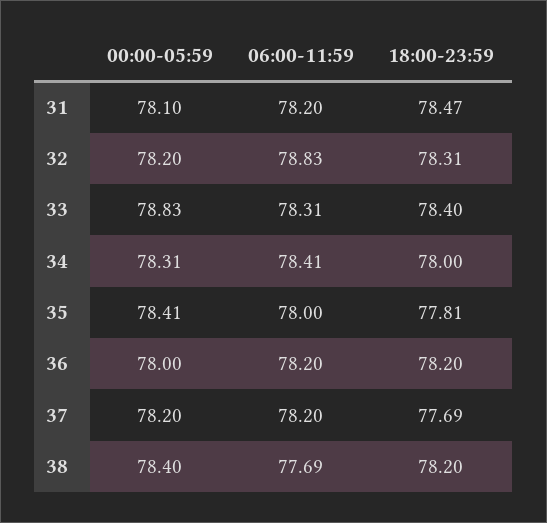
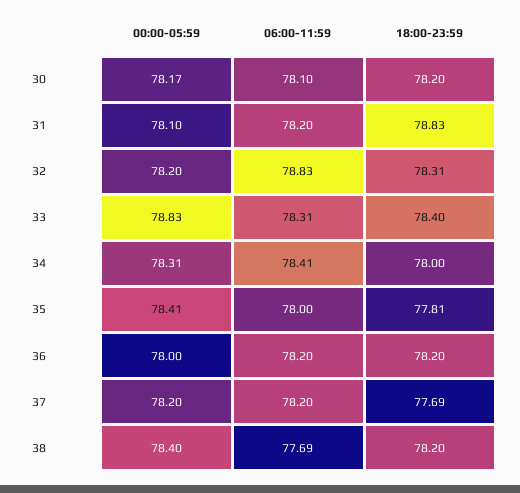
  {
    "00:00-05:59": {
      "31": 78.1,
      "32": 78.2,
      "33": 78.83,
      "34": 78.31,
      "35": 78.41,
      "36": 78,
      "37": 78.2,
-     "38": 78.4
+     "38": 78.4,
+     "30": 78.17
    },
    "06:00-11:59": {
      "31": 78.2,
      "32": 78.83,
      "33": 78.31,
      "34": 78.41,
      "35": 78,
      "36": 78.2,
      "37": 78.2,
-     "38": 77.69
+     "38": 77.69,
+     "30": 78.1
    },
    "18:00-23:59": {
-     "31": 78.47,
+     "31": 78.83,
      "32": 78.31,
      "33": 78.4,
      "34": 78,
      "35": 77.81,
      "36": 78.2,
      "37": 77.69,
-     "38": 78.2
+     "38": 78.2,
+     "30": 78.2
    }
  }

